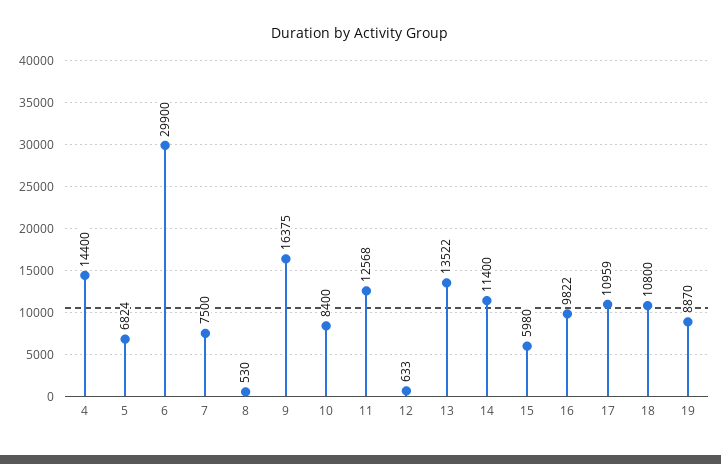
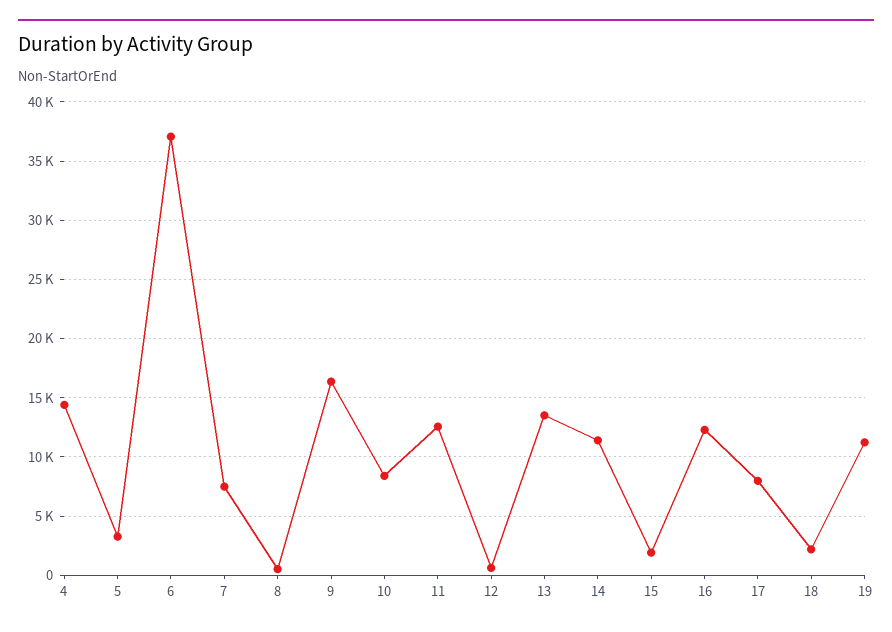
  {
    "4": 14400,
-   "5": 6824,
+   "5": 3000,
-   "6": 29900,
+   "6": 37000,
    "7": 7500,
    "8": 530,
    "9": 16375,
    "10": 8400,
    "11": 12568,
    "12": 633,
    "13": 13522,
    "14": 11400,
-   "15": 5980,
+   "15": 2000,
-   "16": 9822,
+   "16": 12000,
-   "17": 10959,
+   "17": 8000,
-   "18": 10800,
+   "18": 2000,
-   "19": 8870
+   "19": 11000
  }

